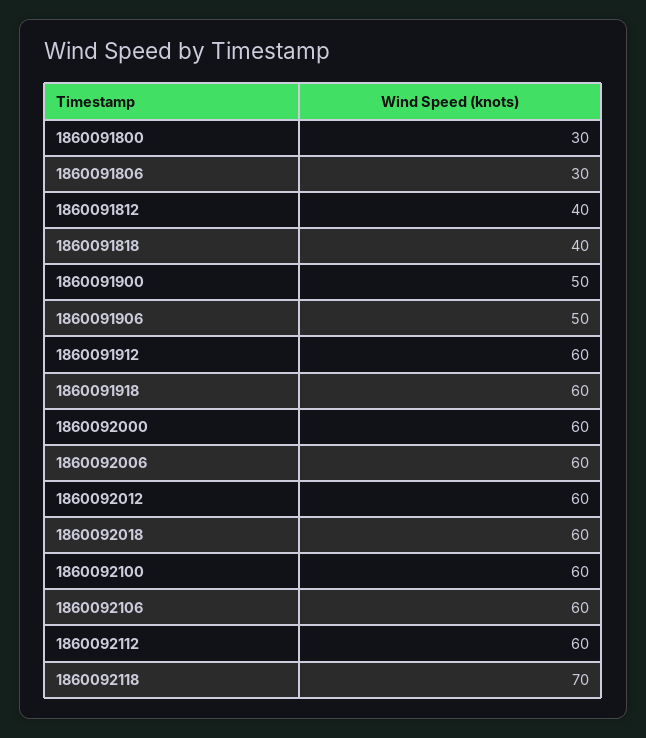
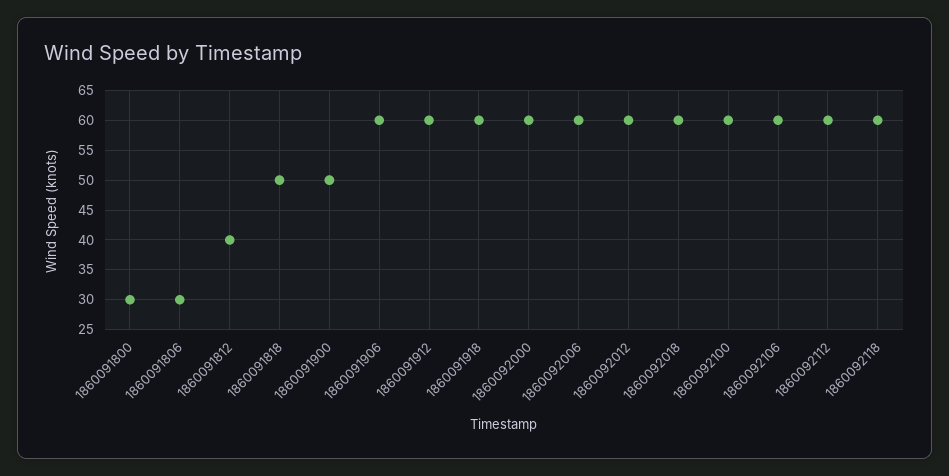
  {
    "1860091800": 30,
    "1860091806": 30,
    "1860091812": 40,
-   "1860091818": 40,
+   "1860091818": 50,
    "1860091900": 50,
-   "1860091906": 50,
+   "1860091906": 60,
    "1860091912": 60,
    "1860091918": 60,
    "1860092000": 60,
    "1860092006": 60,
    "1860092012": 60,
    "1860092018": 60,
    "1860092100": 60,
    "1860092106": 60,
    "1860092112": 60,
-   "1860092118": 70
+   "1860092118": 60
  }

